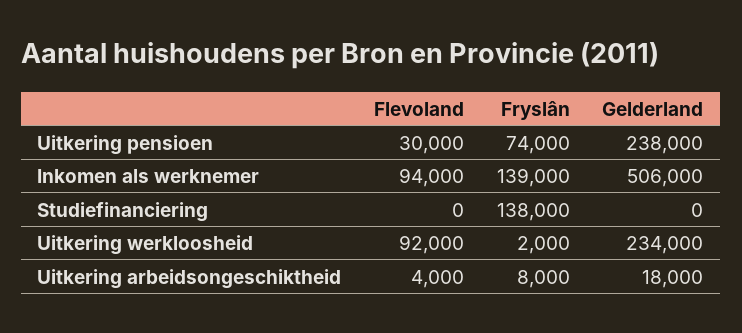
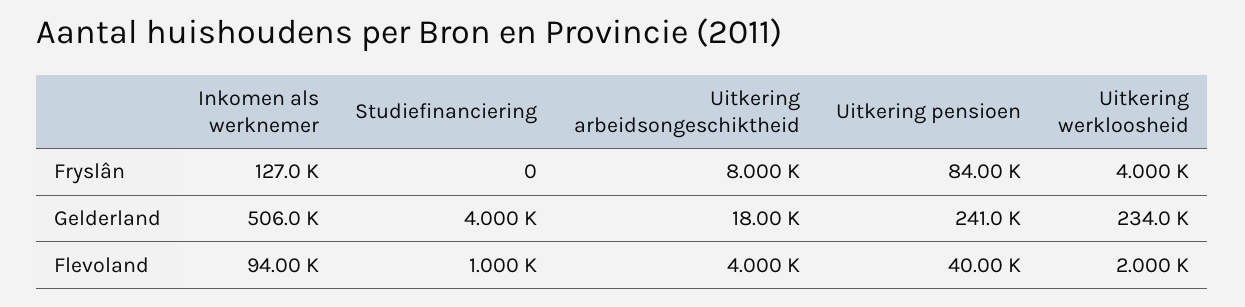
  {
    "Flevoland": {
-     "Uitkering pensioen": 30000,
+     "Uitkering pensioen": 40000,
      "Inkomen als werknemer": 94000,
-     "Studiefinanciering": 0,
+     "Studiefinanciering": 1000,
-     "Uitkering werkloosheid": 92000,
+     "Uitkering werkloosheid": 2000,
      "Uitkering arbeidsongeschiktheid": 4000
    },
    "Fryslân": {
-     "Uitkering pensioen": 74000,
+     "Uitkering pensioen": 84000,
-     "Inkomen als werknemer": 139000,
+     "Inkomen als werknemer": 127000,
-     "Studiefinanciering": 138000,
+     "Studiefinanciering": 0,
-     "Uitkering werkloosheid": 2000,
+     "Uitkering werkloosheid": 4000,
      "Uitkering arbeidsongeschiktheid": 8000
    },
    "Gelderland": {
-     "Uitkering pensioen": 238000,
+     "Uitkering pensioen": 241000,
      "Inkomen als werknemer": 506000,
-     "Studiefinanciering": 0,
+     "Studiefinanciering": 4000,
      "Uitkering werkloosheid": 234000,
      "Uitkering arbeidsongeschiktheid": 18000
    }
  }

